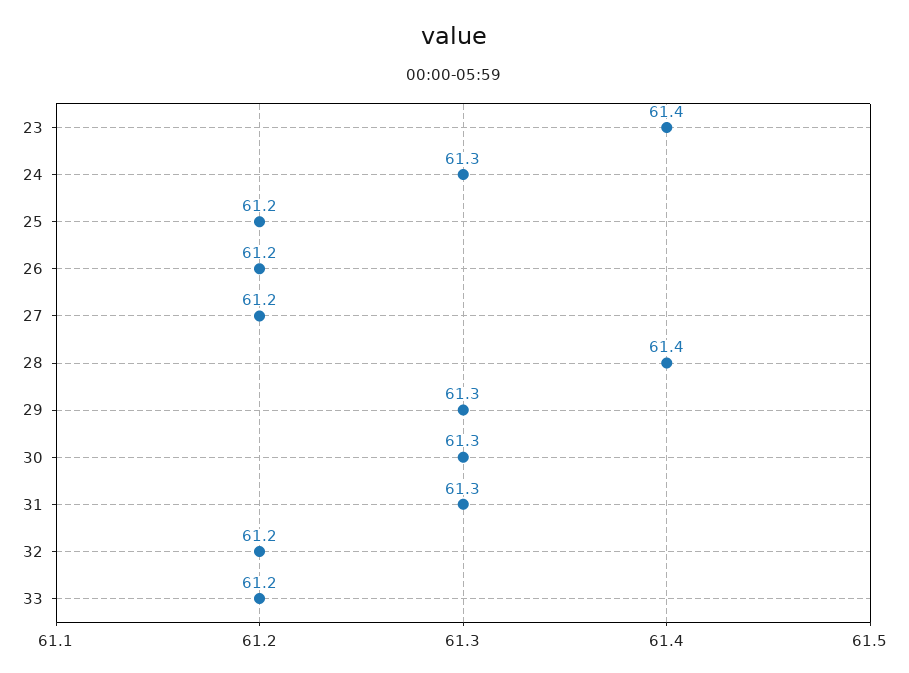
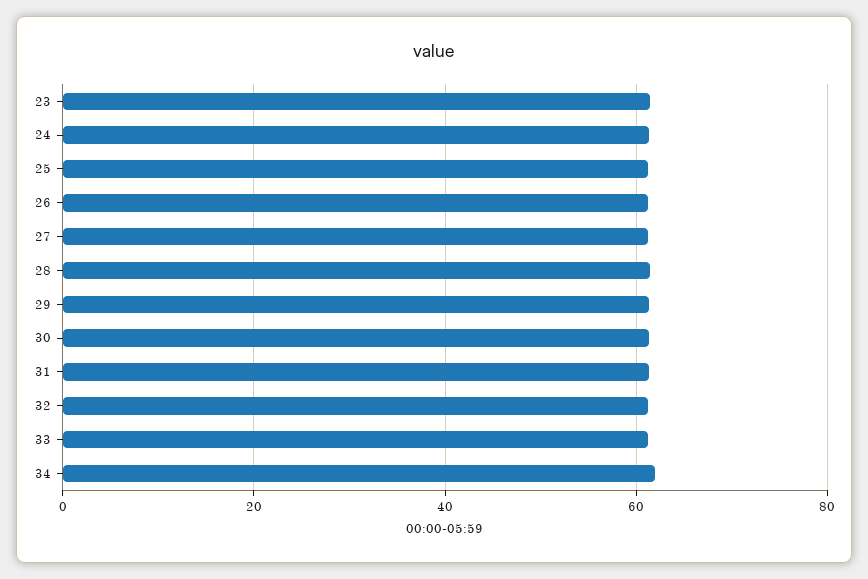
  {
    "23": 61.4,
    "24": 61.3,
    "25": 61.2,
    "26": 61.2,
    "27": 61.2,
    "28": 61.4,
    "29": 61.3,
    "30": 61.3,
    "31": 61.3,
    "32": 61.2,
-   "33": 61.2
+   "33": 61.2,
+   "34": 62
  }

